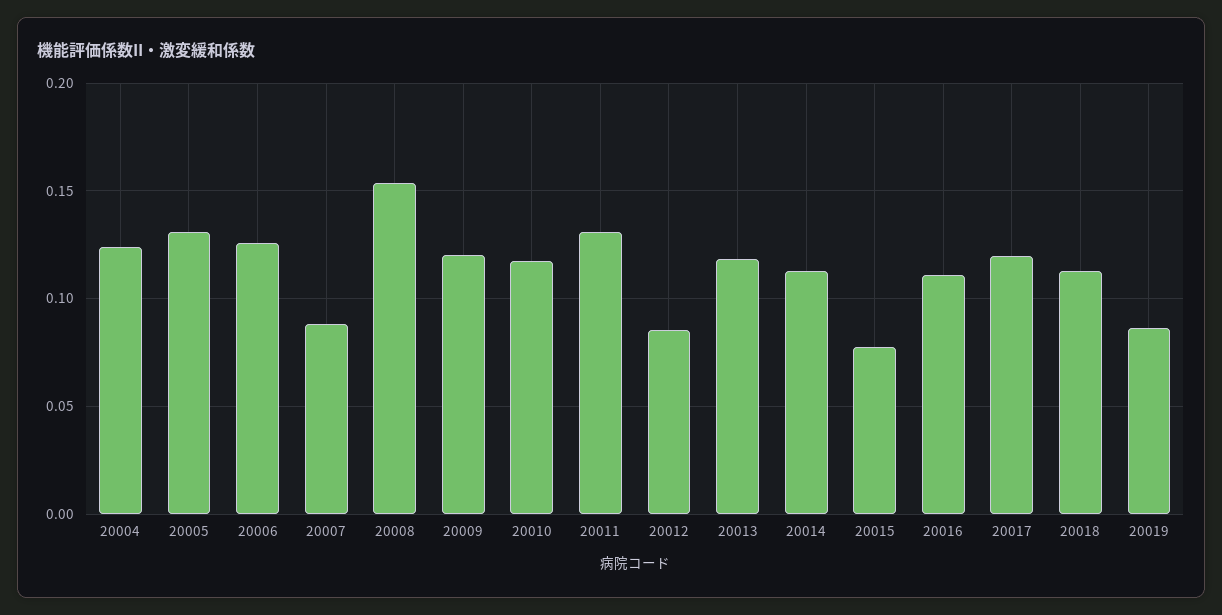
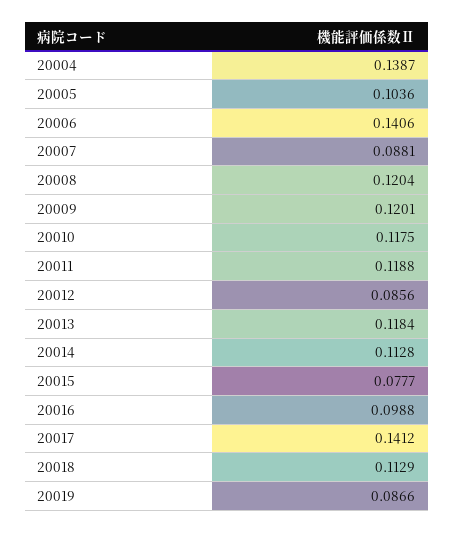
  {
-   "20004": 0.125,
+   "20004": 0.1387,
-   "20005": 0.13,
+   "20005": 0.1036,
-   "20006": 0.125,
+   "20006": 0.1406,
    "20007": 0.0881,
-   "20008": 0.155,
+   "20008": 0.1204,
    "20009": 0.1201,
    "20010": 0.1175,
-   "20011": 0.13,
+   "20011": 0.1188,
    "20012": 0.0856,
    "20013": 0.1184,
    "20014": 0.1128,
    "20015": 0.0777,
-   "20016": 0.11,
+   "20016": 0.0988,
-   "20017": 0.12,
+   "20017": 0.1412,
    "20018": 0.1129,
    "20019": 0.0866
  }

